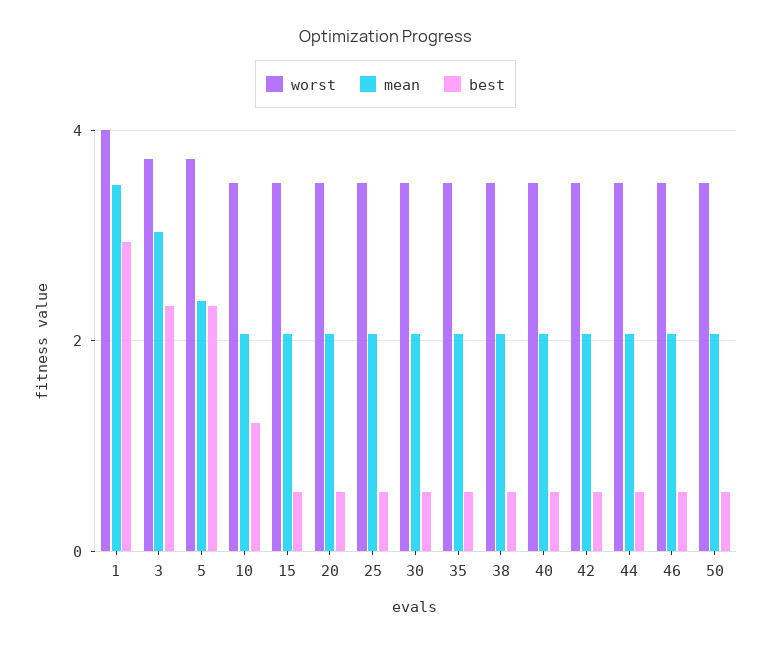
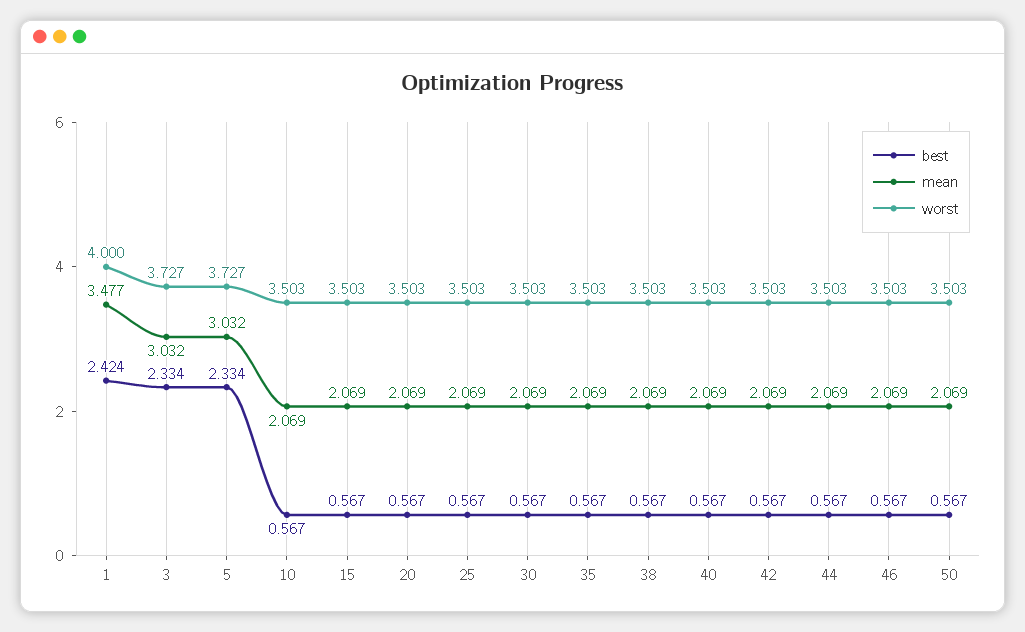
  {
    "worst": {
      "1": 4,
      "3": 3.727,
      "5": 3.727,
      "10": 3.503,
      "15": 3.503,
      "20": 3.503,
      "25": 3.503,
      "30": 3.503,
      "35": 3.503,
      "38": 3.503,
      "40": 3.503,
      "42": 3.503,
      "44": 3.503,
      "46": 3.503,
      "50": 3.503
    },
    "mean": {
      "1": 3.477,
      "3": 3.032,
-     "5": 2.4,
+     "5": 3.032,
      "10": 2.069,
      "15": 2.069,
      "20": 2.069,
      "25": 2.069,
      "30": 2.069,
      "35": 2.069,
      "38": 2.069,
      "40": 2.069,
      "42": 2.069,
      "44": 2.069,
      "46": 2.069,
      "50": 2.069
    },
    "best": {
-     "1": 3,
+     "1": 2.424,
      "3": 2.334,
      "5": 2.334,
-     "10": 1.2,
+     "10": 0.567,
      "15": 0.567,
      "20": 0.567,
      "25": 0.567,
      "30": 0.567,
      "35": 0.567,
      "38": 0.567,
      "40": 0.567,
      "42": 0.567,
      "44": 0.567,
      "46": 0.567,
      "50": 0.567
    }
  }

